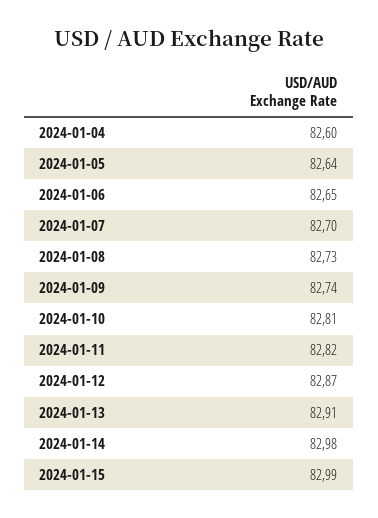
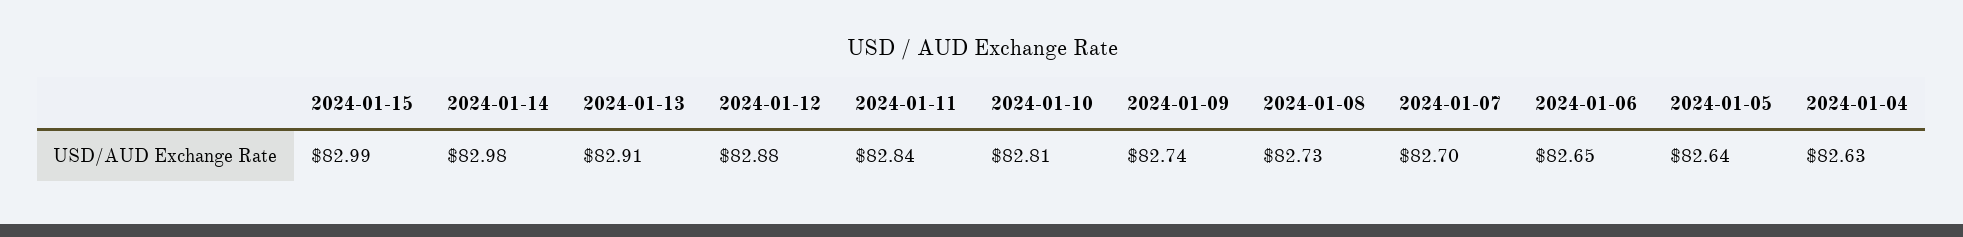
  {
-   "2024-01-04": 82.6,
+   "2024-01-04": 82.63,
    "2024-01-05": 82.64,
    "2024-01-06": 82.65,
    "2024-01-07": 82.7,
    "2024-01-08": 82.73,
    "2024-01-09": 82.74,
    "2024-01-10": 82.81,
-   "2024-01-11": 82.82,
+   "2024-01-11": 82.84,
-   "2024-01-12": 82.87,
+   "2024-01-12": 82.88,
    "2024-01-13": 82.91,
    "2024-01-14": 82.98,
    "2024-01-15": 82.99
  }

